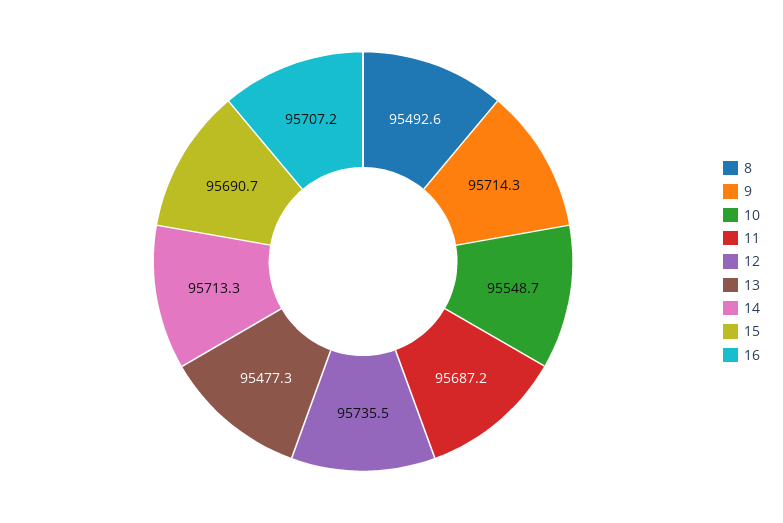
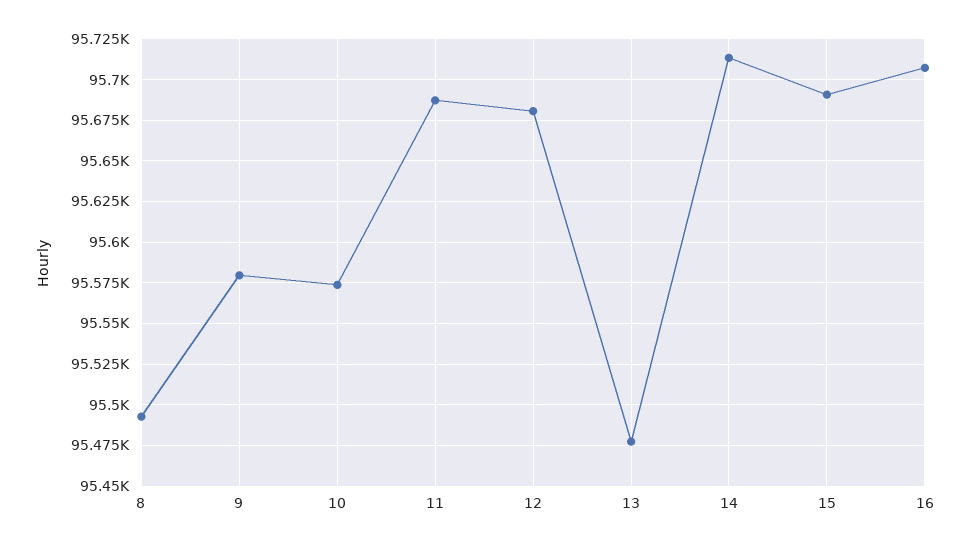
  {
    "8": 95492.6,
-   "9": 95714.3,
+   "9": 95580,
-   "10": 95548.7,
+   "10": 95575,
    "11": 95687.2,
-   "12": 95735.5,
+   "12": 95680,
    "13": 95477.3,
    "14": 95713.3,
    "15": 95690.7,
    "16": 95707.2
  }

